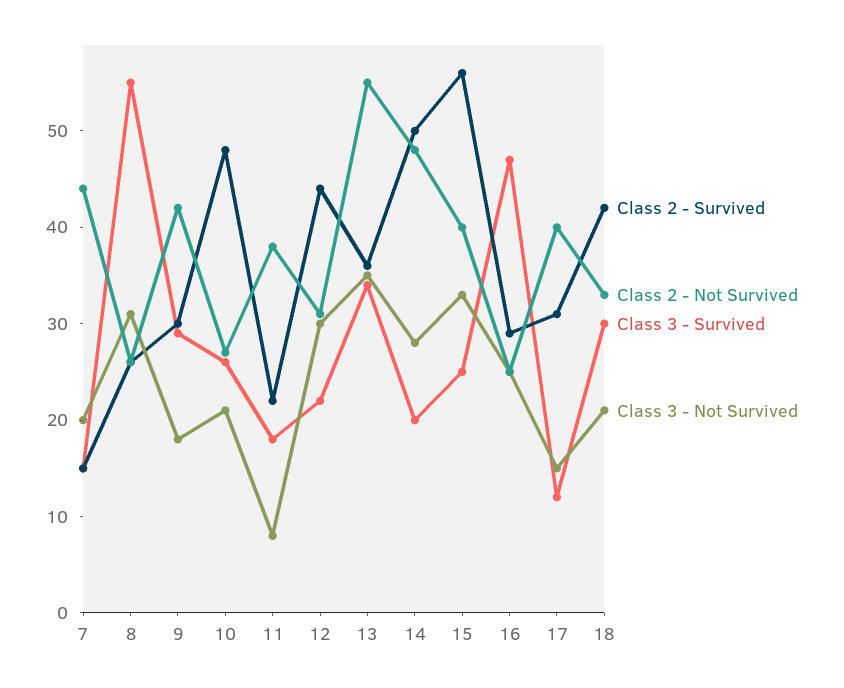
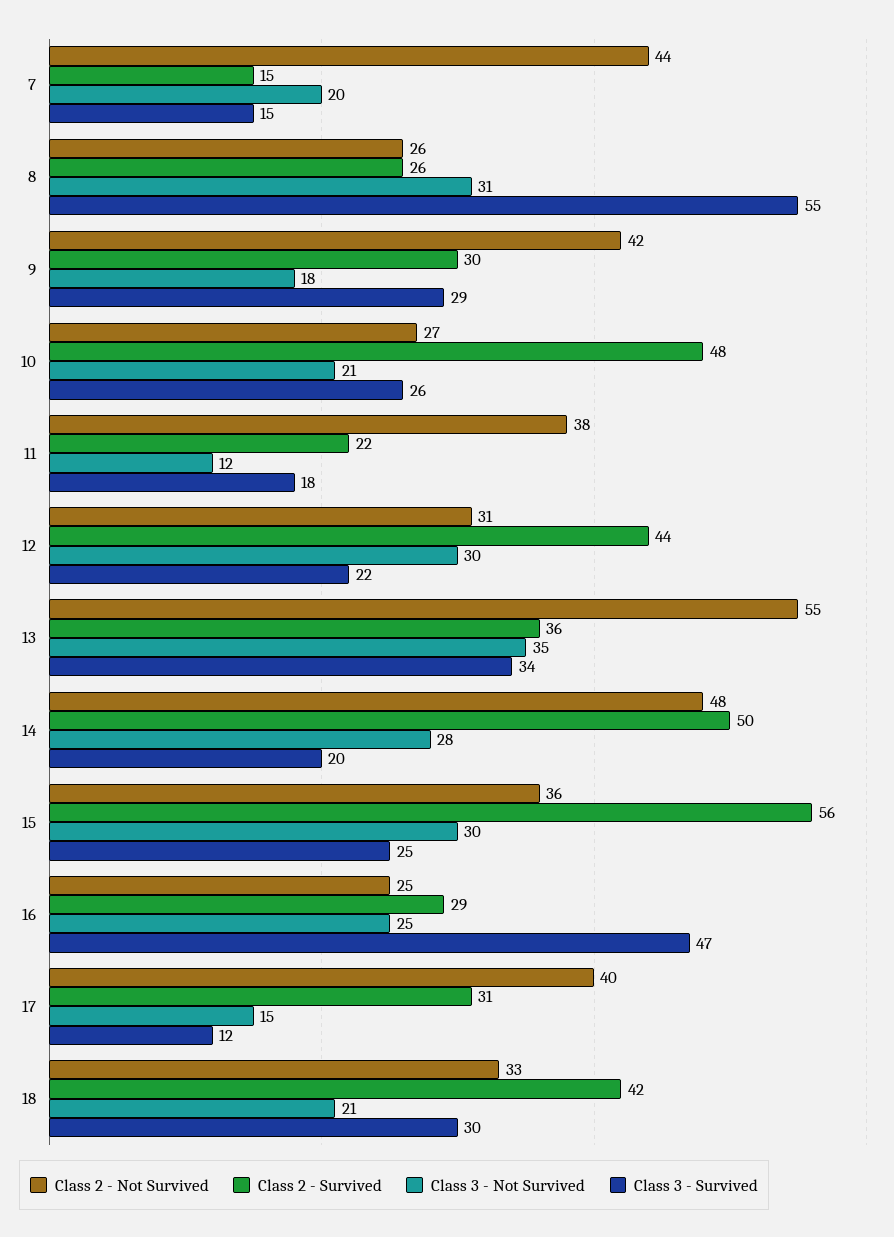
  {
    "Class 2 - Survived": {
      "7": 15,
      "8": 26,
      "9": 30,
      "10": 48,
      "11": 22,
      "12": 44,
      "13": 36,
      "14": 50,
      "15": 56,
      "16": 29,
      "17": 31,
      "18": 42
    },
    "Class 2 - Not Survived": {
      "7": 44,
      "8": 26,
      "9": 42,
      "10": 27,
      "11": 38,
      "12": 31,
      "13": 55,
      "14": 48,
-     "15": 40,
+     "15": 36,
      "16": 25,
      "17": 40,
      "18": 33
    },
    "Class 3 - Survived": {
      "7": 15,
      "8": 55,
      "9": 29,
      "10": 26,
      "11": 18,
      "12": 22,
      "13": 34,
      "14": 20,
      "15": 25,
      "16": 47,
      "17": 12,
      "18": 30
    },
    "Class 3 - Not Survived": {
      "7": 20,
      "8": 31,
      "9": 18,
      "10": 21,
-     "11": 8,
+     "11": 12,
      "12": 30,
      "13": 35,
      "14": 28,
-     "15": 33,
+     "15": 30,
      "16": 25,
      "17": 15,
      "18": 21
    }
  }

